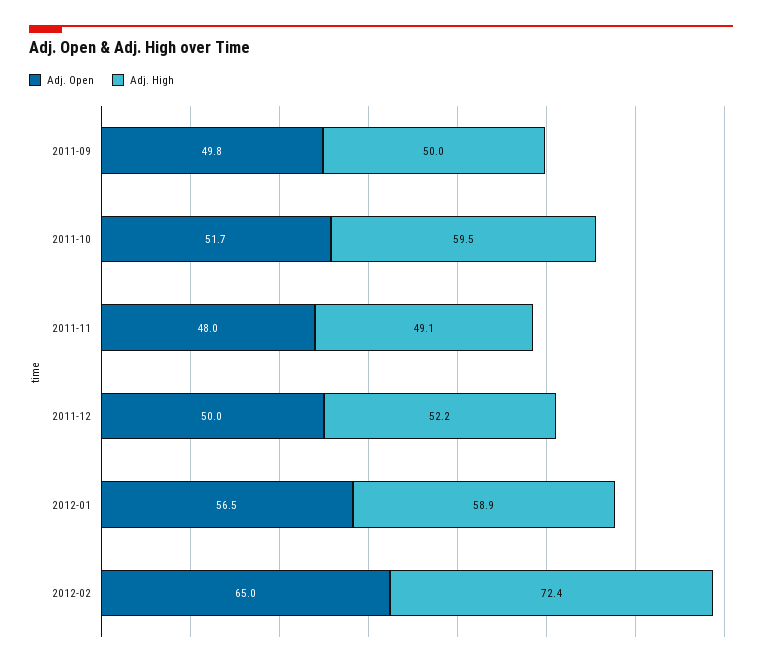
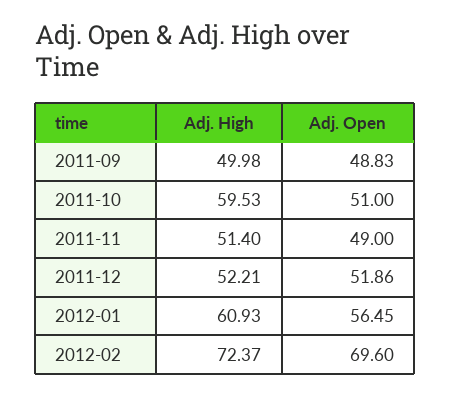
  {
    "Adj. Open": {
-     "2011-09": 49.8,
+     "2011-09": 48.83,
-     "2011-10": 51.7,
+     "2011-10": 51,
-     "2011-11": 48,
+     "2011-11": 49,
-     "2011-12": 50,
+     "2011-12": 51.86,
      "2012-01": 56.45,
-     "2012-02": 65
+     "2012-02": 69.6
    },
    "Adj. High": {
      "2011-09": 49.98,
      "2011-10": 59.53,
-     "2011-11": 49.1,
+     "2011-11": 51.4,
      "2011-12": 52.21,
-     "2012-01": 58.9,
+     "2012-01": 60.93,
      "2012-02": 72.37
    }
  }

